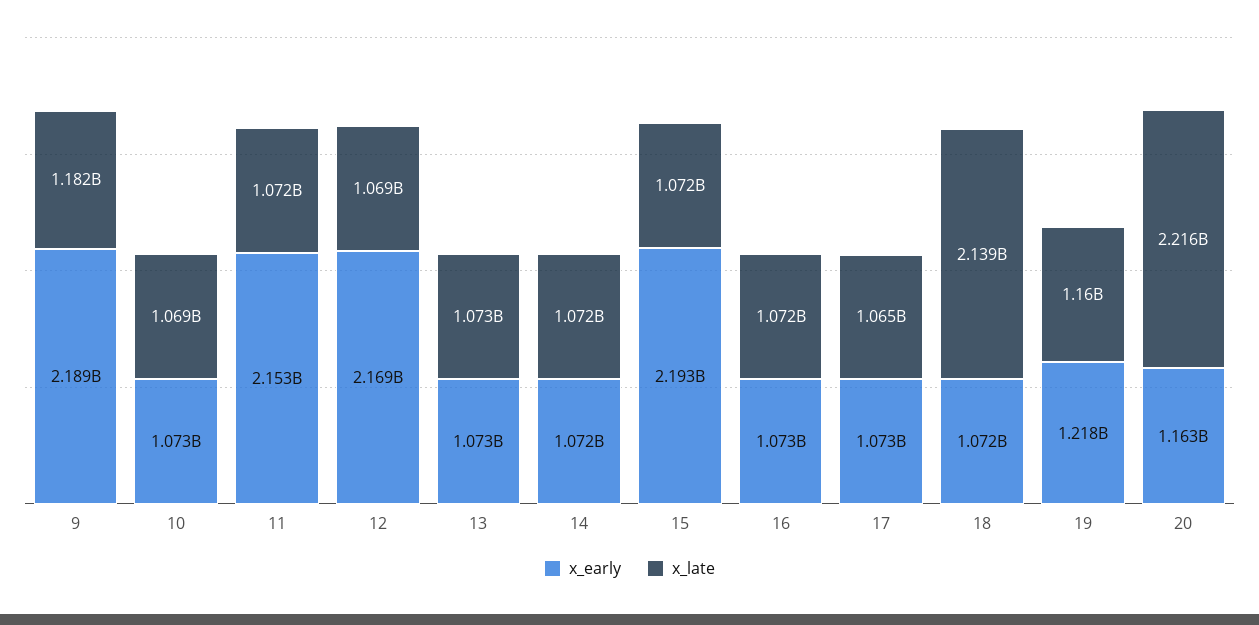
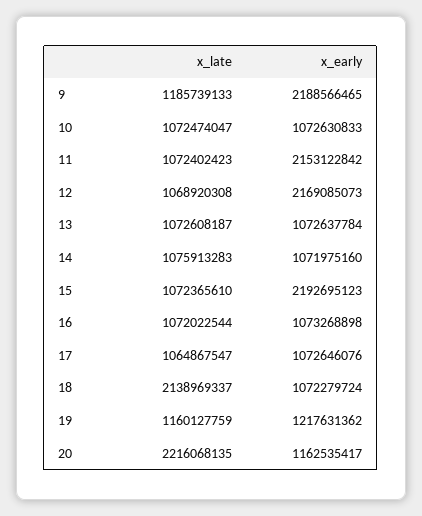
  {
    "x_early": {
      "9": 2188566465,
      "10": 1072630833,
      "11": 2153122842,
      "12": 2169085073,
      "13": 1072637784,
      "14": 1071975160,
      "15": 2192695123,
      "16": 1073268898,
      "17": 1072646076,
      "18": 1072279724,
      "19": 1217631362,
      "20": 1162535417
    },
    "x_late": {
-     "9": 1182000000,
+     "9": 1185739133,
-     "10": 1069000000,
+     "10": 1072474047,
      "11": 1072402423,
      "12": 1068920308,
      "13": 1072608187,
-     "14": 1072000000,
+     "14": 1075913283,
      "15": 1072365610,
      "16": 1072022544,
      "17": 1064867547,
      "18": 2138969337,
      "19": 1160127759,
      "20": 2216068135
    }
  }

